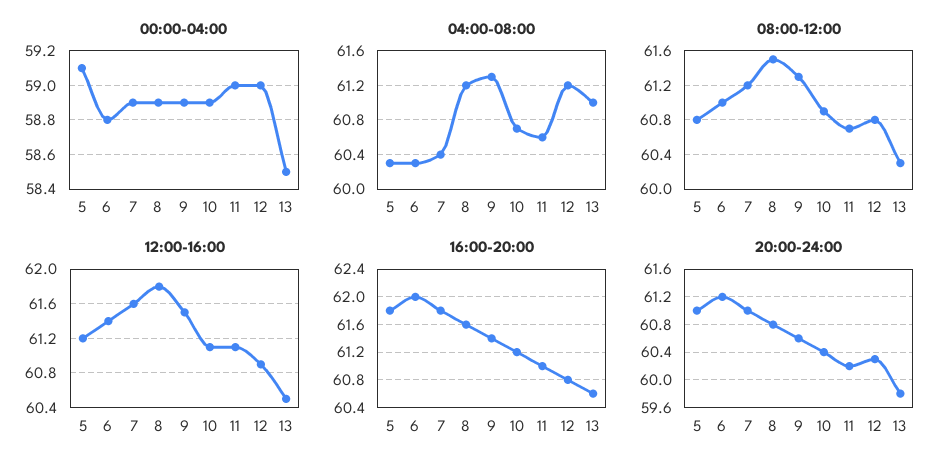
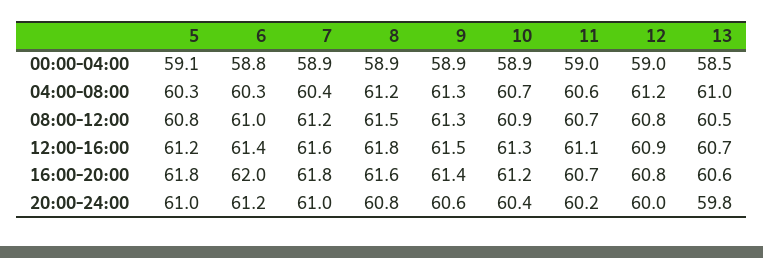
  {
    "00:00-04:00": {
      "5": 59.1,
      "6": 58.8,
      "7": 58.9,
      "8": 58.9,
      "9": 58.9,
      "10": 58.9,
      "11": 59,
      "12": 59,
      "13": 58.5
    },
    "04:00-08:00": {
      "5": 60.3,
      "6": 60.3,
      "7": 60.4,
      "8": 61.2,
      "9": 61.3,
      "10": 60.7,
      "11": 60.6,
      "12": 61.2,
      "13": 61
    },
    "08:00-12:00": {
      "5": 60.8,
      "6": 61,
      "7": 61.2,
      "8": 61.5,
      "9": 61.3,
      "10": 60.9,
      "11": 60.7,
      "12": 60.8,
-     "13": 60.3
+     "13": 60.5
    },
    "12:00-16:00": {
      "5": 61.2,
      "6": 61.4,
      "7": 61.6,
      "8": 61.8,
      "9": 61.5,
-     "10": 61.1,
+     "10": 61.3,
      "11": 61.1,
      "12": 60.9,
-     "13": 60.5
+     "13": 60.7
    },
    "16:00-20:00": {
      "5": 61.8,
      "6": 62,
      "7": 61.8,
      "8": 61.6,
      "9": 61.4,
      "10": 61.2,
-     "11": 61,
+     "11": 60.7,
      "12": 60.8,
      "13": 60.6
    },
    "20:00-24:00": {
      "5": 61,
      "6": 61.2,
      "7": 61,
      "8": 60.8,
      "9": 60.6,
      "10": 60.4,
      "11": 60.2,
-     "12": 60.3,
+     "12": 60,
      "13": 59.8
    }
  }

